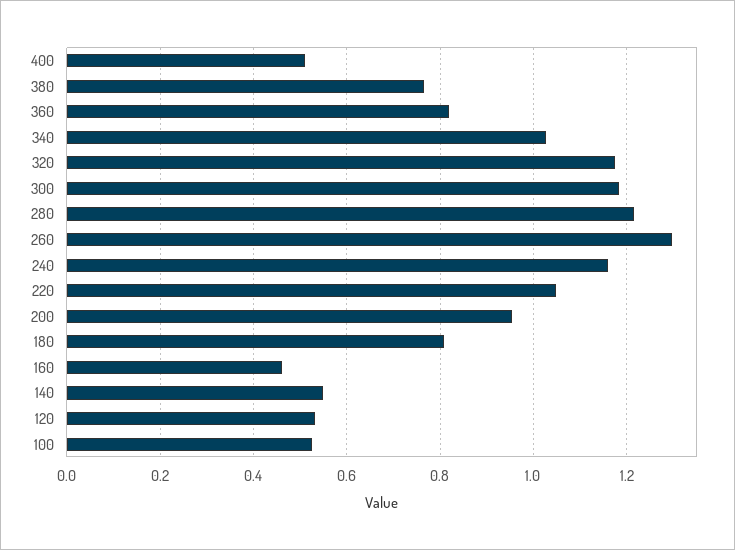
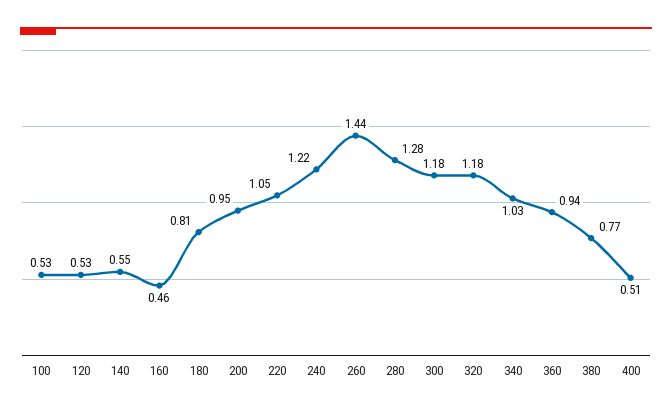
  {
    "400": 0.51,
    "380": 0.77,
-   "360": 0.82,
+   "360": 0.94,
    "340": 1.03,
    "320": 1.18,
    "300": 1.18,
-   "280": 1.22,
+   "280": 1.28,
-   "260": 1.3,
+   "260": 1.44,
-   "240": 1.16,
+   "240": 1.22,
    "220": 1.05,
    "200": 0.95,
    "180": 0.81,
    "160": 0.46,
    "140": 0.55,
    "120": 0.53,
    "100": 0.53
  }

